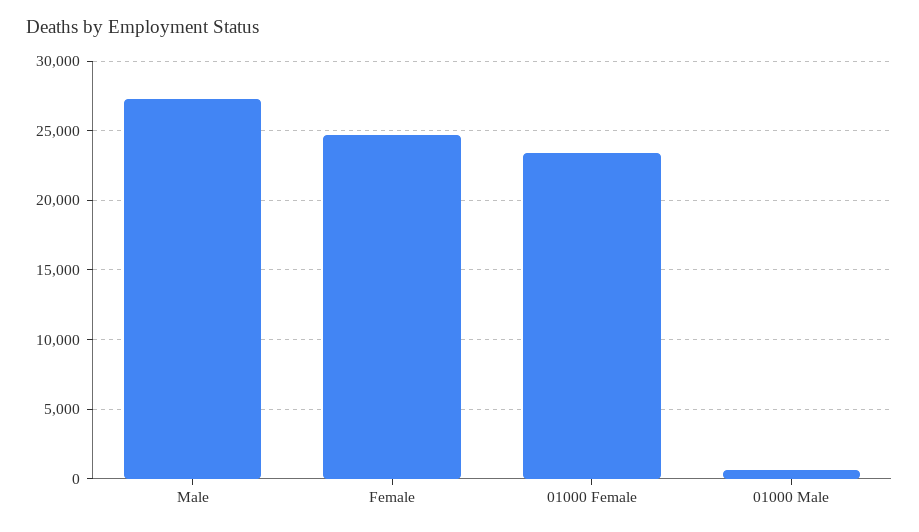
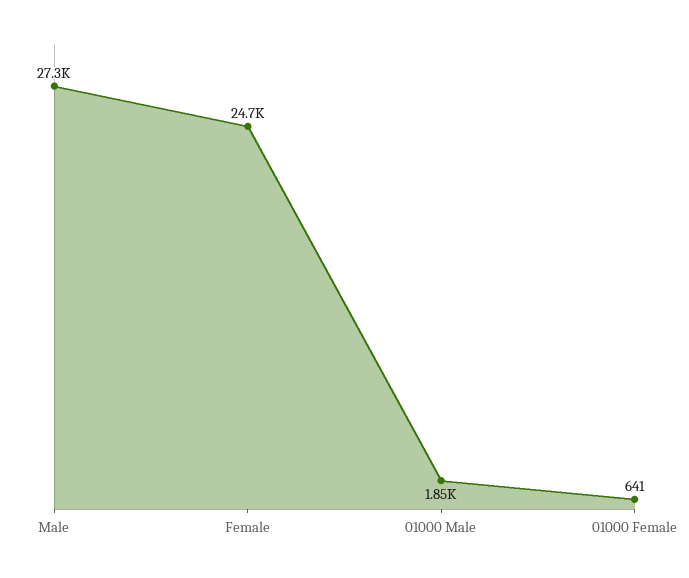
  {
    "Male": 27300,
    "Female": 24700,
-   "01000 Female": 23500,
+   "01000 Female": 641,
-   "01000 Male": 500
+   "01000 Male": 1850
  }

